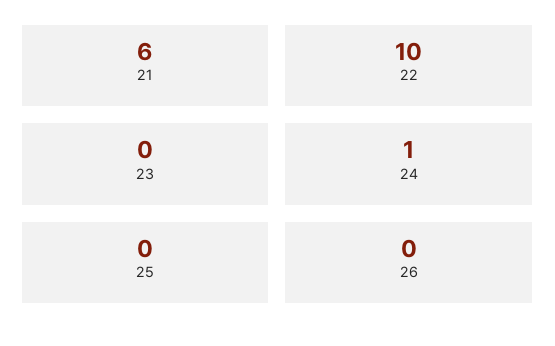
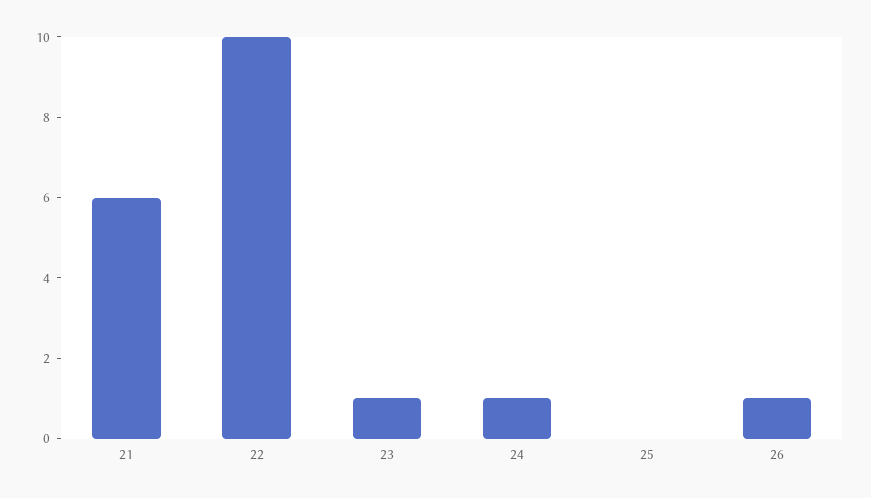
  {
    "21": 6,
    "22": 10,
-   "23": 0,
+   "23": 1,
    "24": 1,
    "25": 0,
-   "26": 0
+   "26": 1
  }

